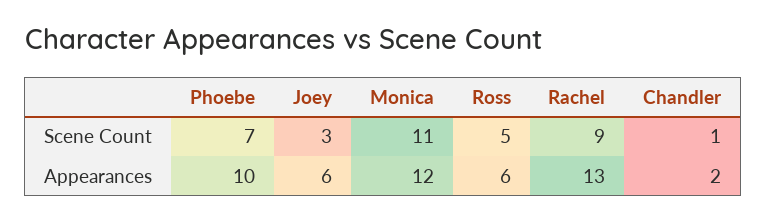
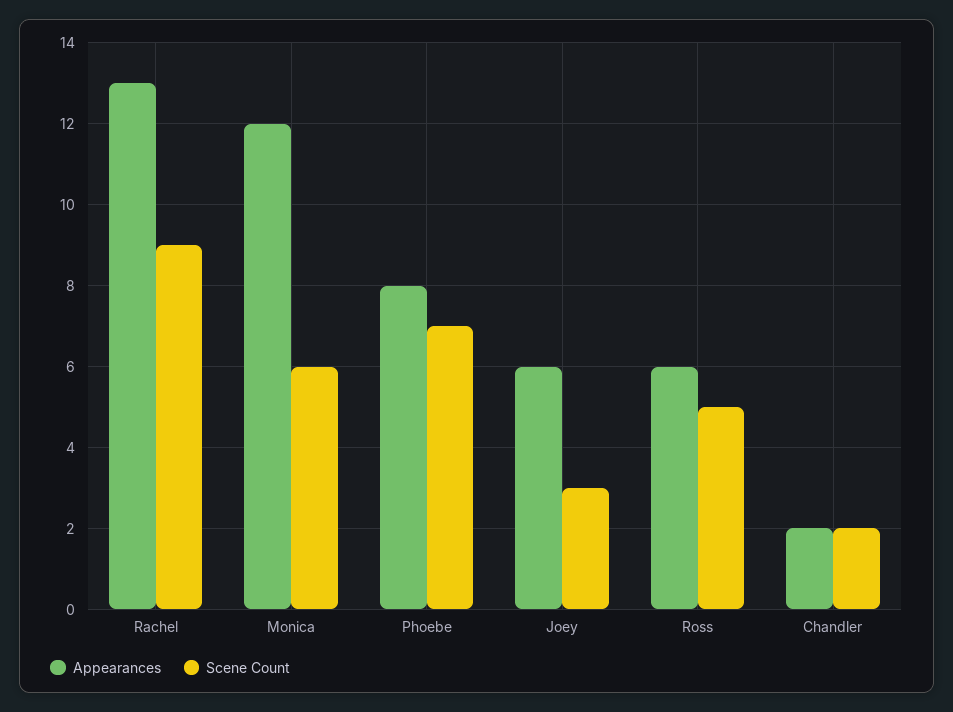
  {
    "Scene Count": {
      "Phoebe": 7,
      "Joey": 3,
-     "Monica": 11,
+     "Monica": 6,
      "Ross": 5,
      "Rachel": 9,
-     "Chandler": 1
+     "Chandler": 2
    },
    "Appearances": {
-     "Phoebe": 10,
+     "Phoebe": 8,
      "Joey": 6,
      "Monica": 12,
      "Ross": 6,
      "Rachel": 13,
      "Chandler": 2
    }
  }

